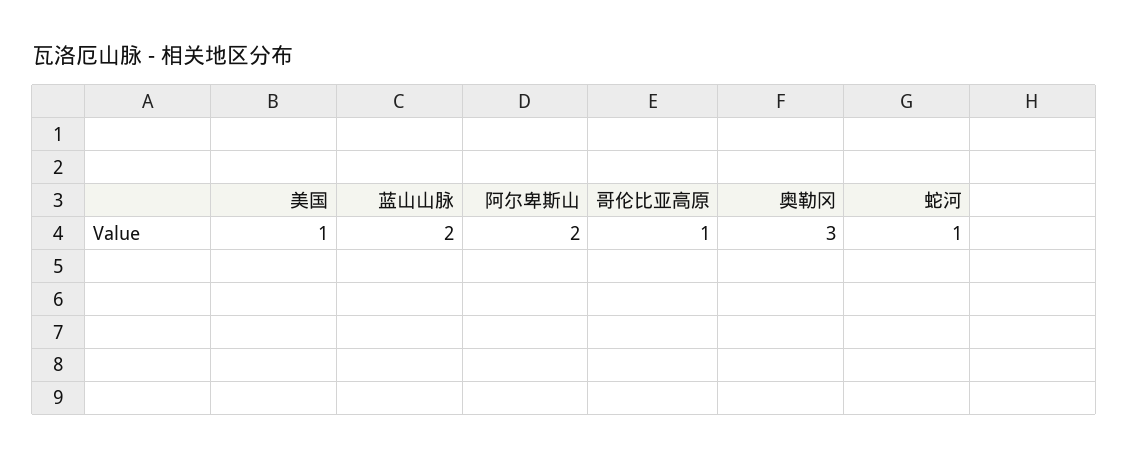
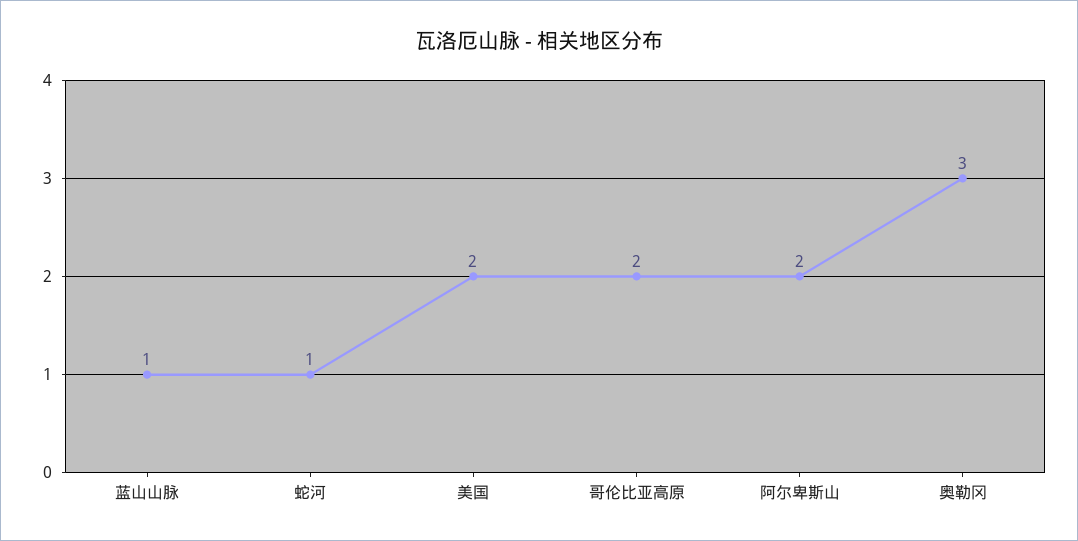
  {
-   "美国": 1,
+   "美国": 2,
-   "蓝山山脉": 2,
+   "蓝山山脉": 1,
    "阿尔卑斯山": 2,
-   "哥伦比亚高原": 1,
+   "哥伦比亚高原": 2,
    "奥勒冈": 3,
    "蛇河": 1
  }

